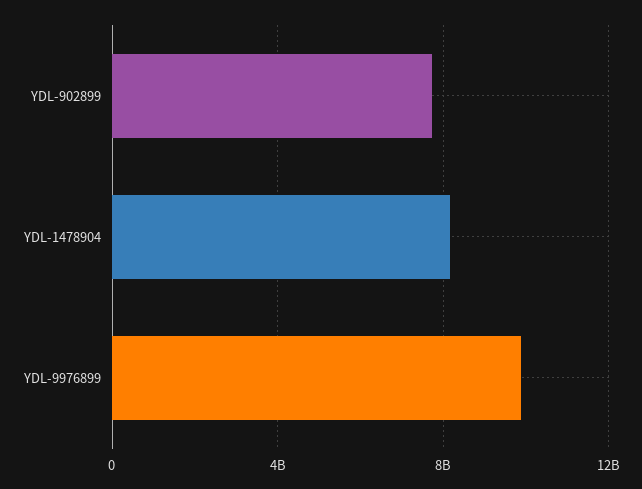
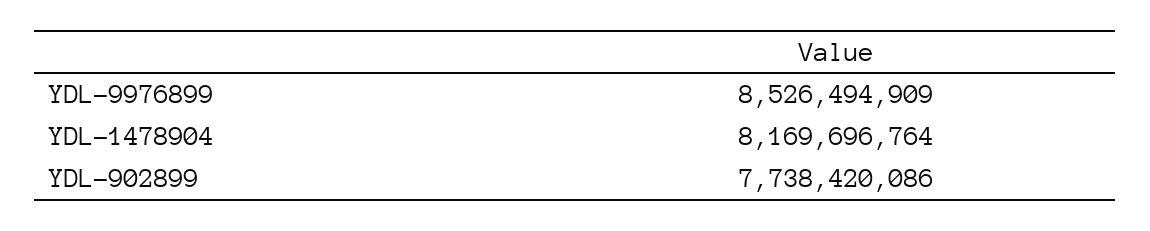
  {
    "YDL-902899": 7738420086,
    "YDL-1478904": 8169696764,
-   "YDL-9976899": 10000000000
+   "YDL-9976899": 8526494909
  }

